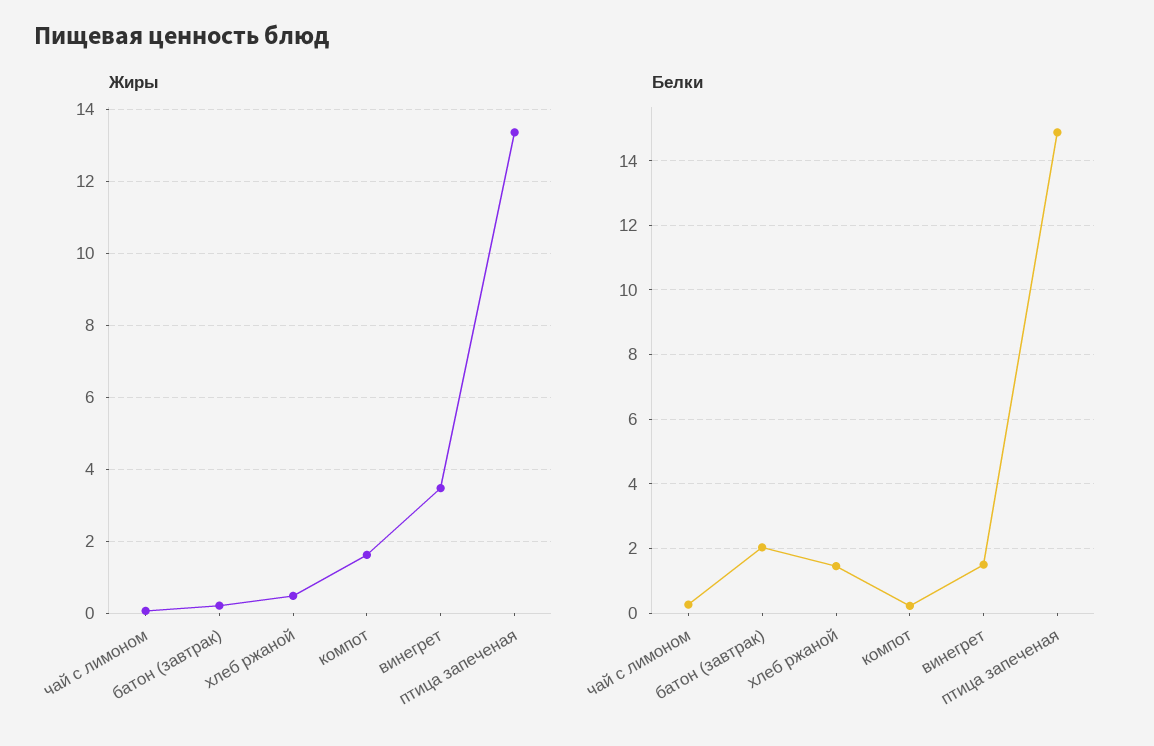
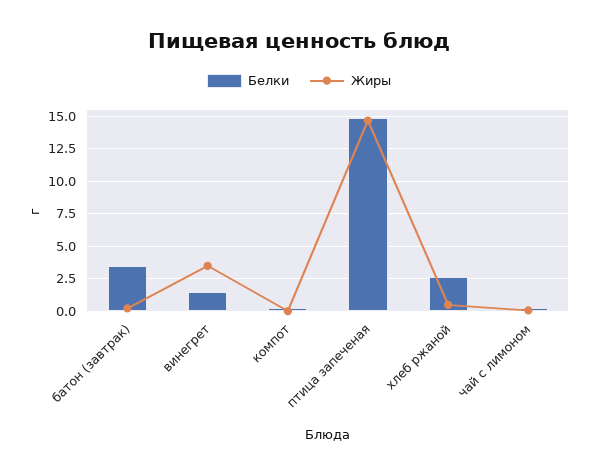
  {
    "Жиры": {
      "чай с лимоном": 0,
      "батон (завтрак)": 0.2,
      "хлеб ржаной": 0.4,
-     "компот": 1.6,
+     "компот": 0,
      "винегрет": 3.4,
-     "птица запеченая": 13.4
+     "птица запеченая": 14.5
    },
    "Белки": {
      "чай с лимоном": 0.2,
-     "батон (завтрак)": 2,
+     "батон (завтрак)": 3.5,
-     "хлеб ржаной": 1.4,
+     "хлеб ржаной": 2.5,
      "компот": 0.2,
      "винегрет": 1.6,
      "птица запеченая": 14.8
    }
  }

